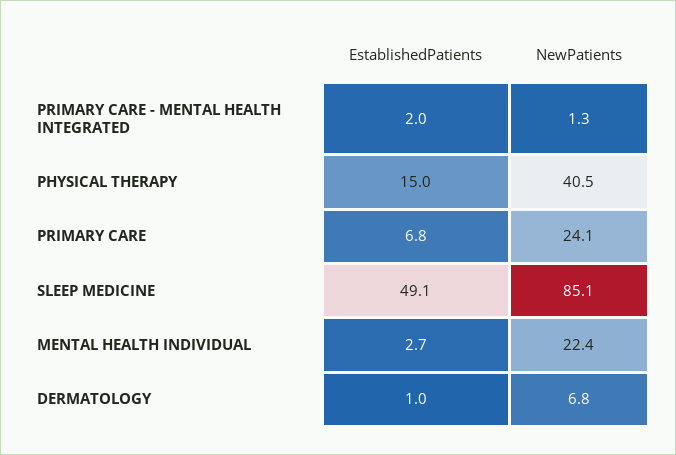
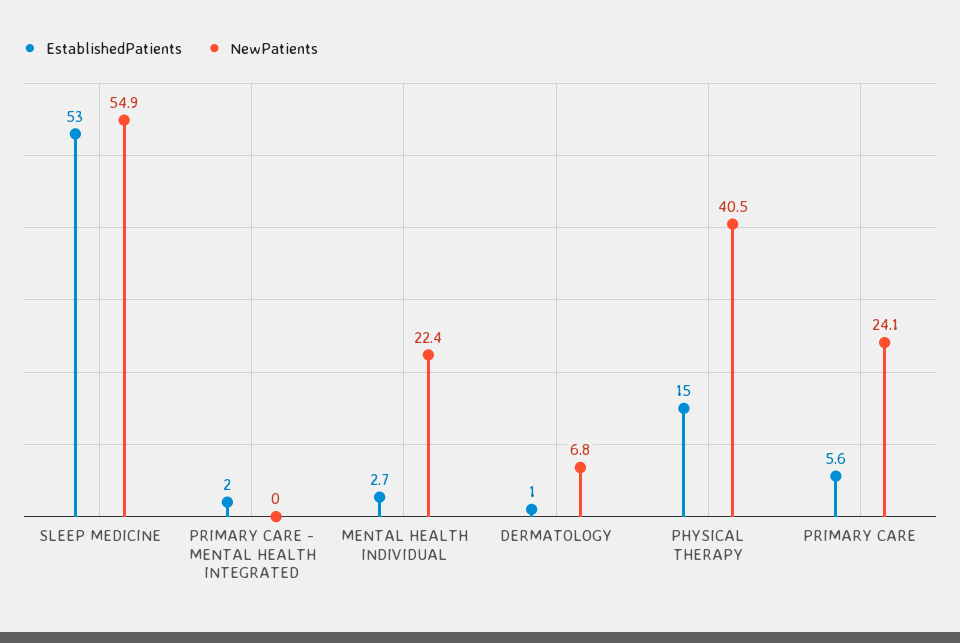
  {
    "EstablishedPatients": {
      "PRIMARY CARE - MENTAL HEALTH INTEGRATED": 2,
      "PHYSICAL THERAPY": 15,
-     "PRIMARY CARE": 6.8,
+     "PRIMARY CARE": 5.6,
-     "SLEEP MEDICINE": 49.1,
+     "SLEEP MEDICINE": 53,
      "MENTAL HEALTH INDIVIDUAL": 2.7,
      "DERMATOLOGY": 1
    },
    "NewPatients": {
-     "PRIMARY CARE - MENTAL HEALTH INTEGRATED": 1.3,
+     "PRIMARY CARE - MENTAL HEALTH INTEGRATED": 0,
      "PHYSICAL THERAPY": 40.5,
      "PRIMARY CARE": 24.1,
-     "SLEEP MEDICINE": 85.1,
+     "SLEEP MEDICINE": 54.9,
      "MENTAL HEALTH INDIVIDUAL": 22.4,
      "DERMATOLOGY": 6.8
    }
  }

